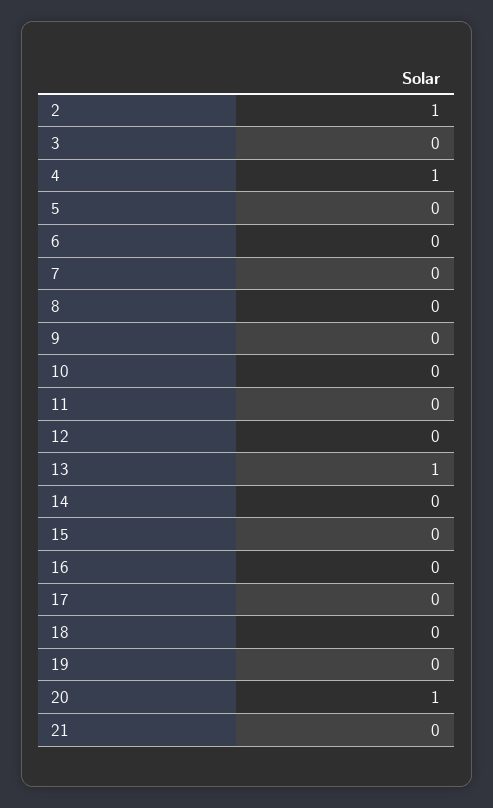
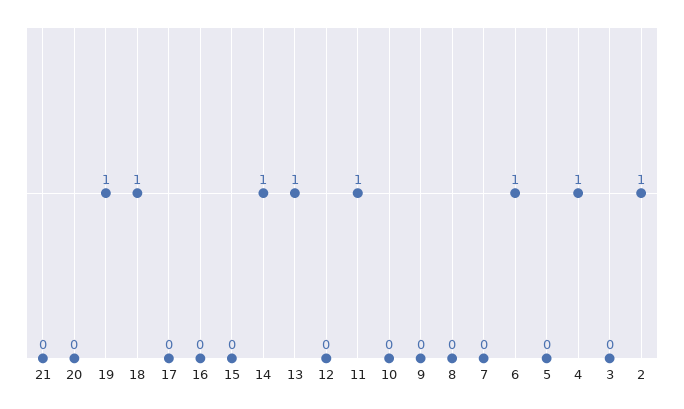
  {
    "2": 1,
    "3": 0,
    "4": 1,
    "5": 0,
-   "6": 0,
+   "6": 1,
    "7": 0,
    "8": 0,
    "9": 0,
    "10": 0,
-   "11": 0,
+   "11": 1,
    "12": 0,
    "13": 1,
-   "14": 0,
+   "14": 1,
    "15": 0,
    "16": 0,
    "17": 0,
-   "18": 0,
+   "18": 1,
-   "19": 0,
+   "19": 1,
-   "20": 1,
+   "20": 0,
    "21": 0
  }

